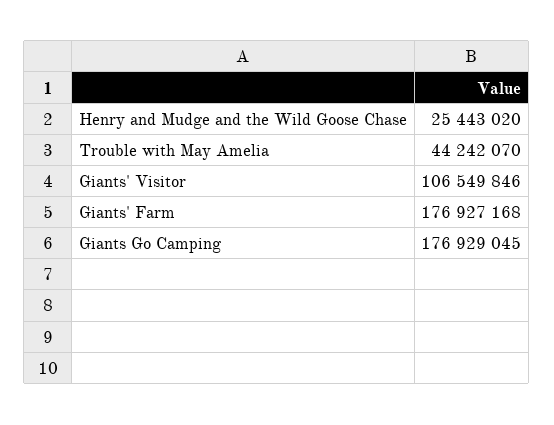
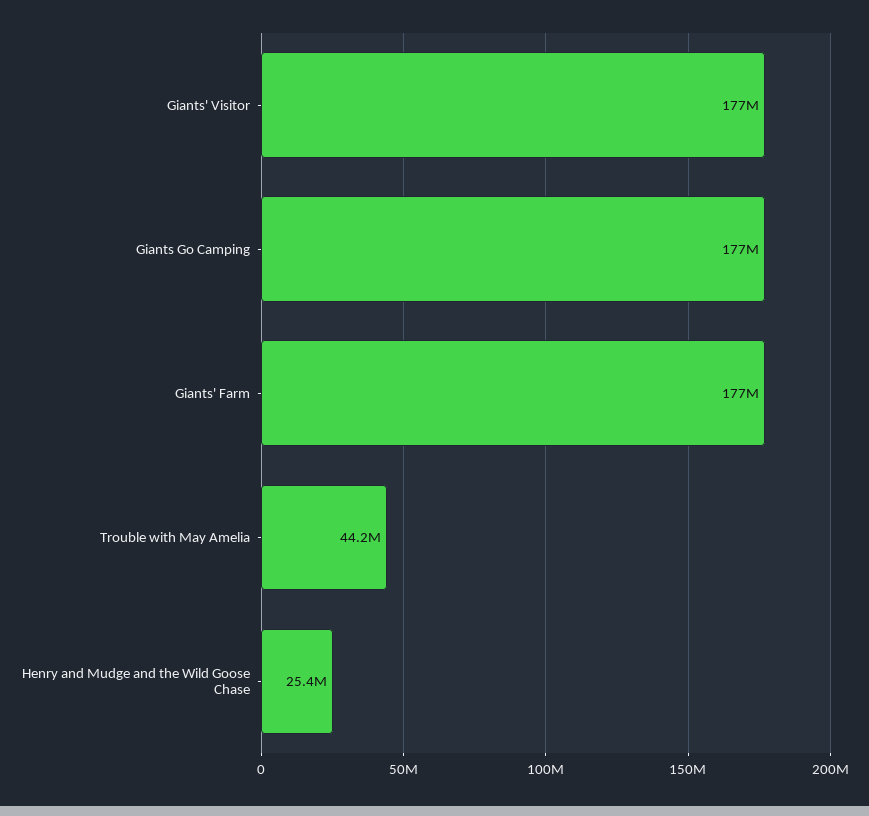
  {
    "Henry and Mudge and the Wild Goose Chase": 25443020,
    "Trouble with May Amelia": 44242070,
-   "Giants' Visitor": 106549846,
+   "Giants' Visitor": 177000000,
    "Giants' Farm": 176927168,
    "Giants Go Camping": 176929045
  }

